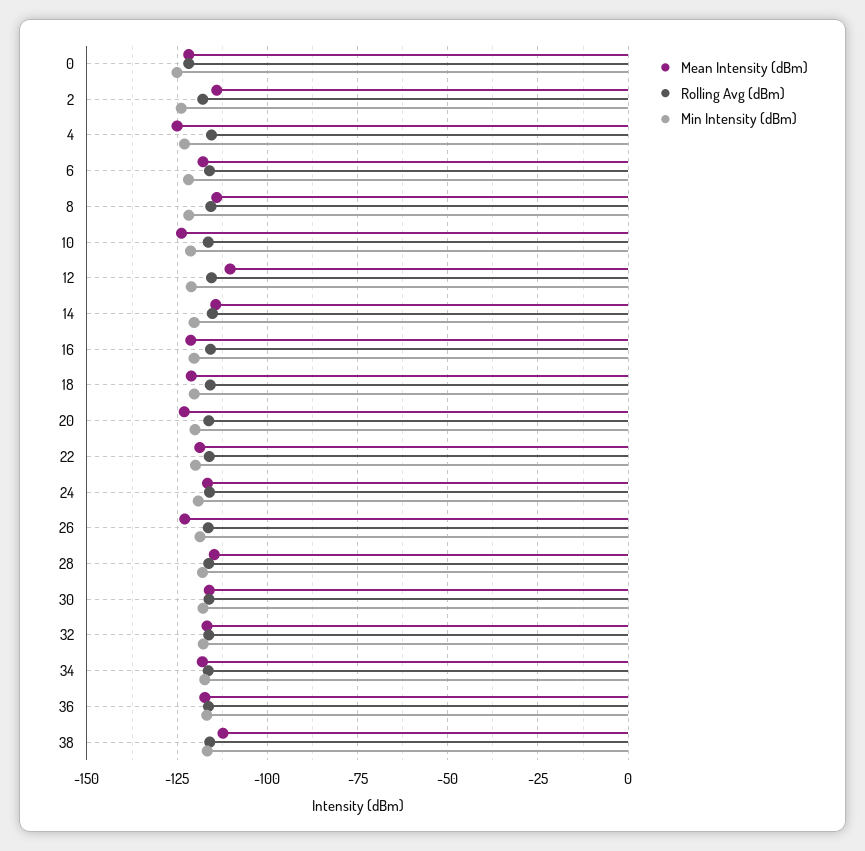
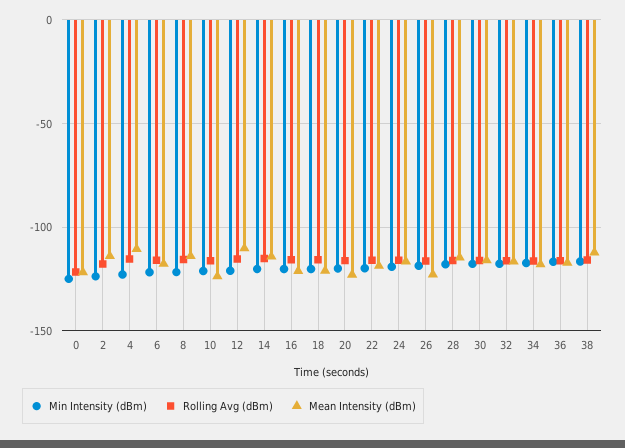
  {
    "Mean Intensity (dBm)": {
      "0": -122.5,
      "2": -115,
-     "4": -125,
+     "4": -110,
      "6": -117.5,
      "8": -115,
      "10": -125,
      "12": -110,
      "14": -115,
      "16": -120,
      "18": -120,
      "20": -122.5,
      "22": -117.5,
      "24": -117.5,
      "26": -122.5,
      "28": -115,
      "30": -115,
      "32": -117.5,
      "34": -117.5,
      "36": -117.5,
      "38": -112.5
    },
    "Rolling Avg (dBm)": {
      "0": -122.5,
      "2": -117.5,
      "4": -115,
      "6": -115,
      "8": -115,
      "10": -117.5,
      "12": -115,
      "14": -115,
      "16": -115,
      "18": -115,
      "20": -115,
      "22": -115,
      "24": -115,
      "26": -117.5,
      "28": -115,
      "30": -115,
      "32": -117.5,
      "34": -117.5,
      "36": -117.5,
      "38": -115
    },
    "Min Intensity (dBm)": {
      "0": -125,
      "2": -125,
      "4": -122.5,
      "6": -122.5,
      "8": -122.5,
      "10": -122.5,
      "12": -120,
      "14": -120,
      "16": -120,
      "18": -120,
      "20": -120,
      "22": -120,
      "24": -120,
      "26": -117.5,
      "28": -117.5,
      "30": -117.5,
      "32": -117.5,
      "34": -117.5,
      "36": -117.5,
      "38": -117.5
    }
  }

